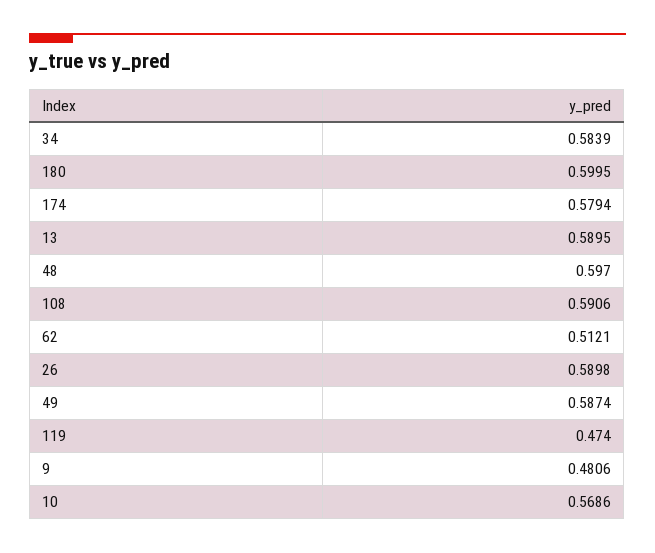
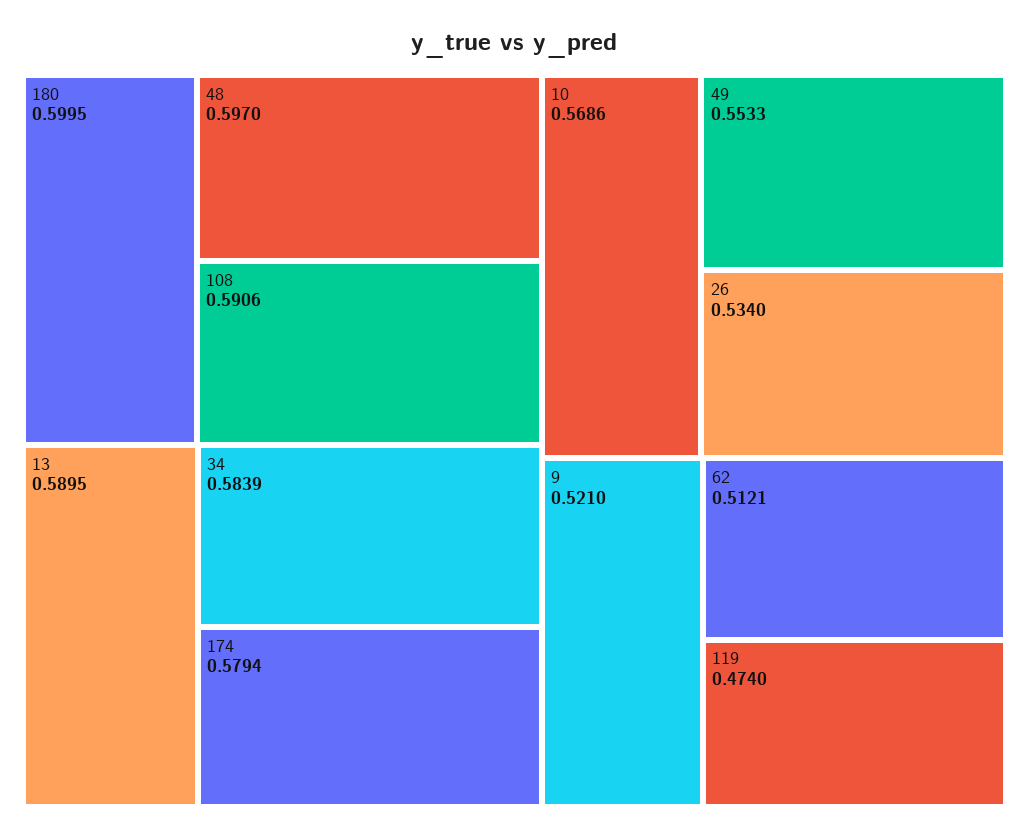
  {
    "34": 0.5839,
    "180": 0.5995,
    "174": 0.5794,
    "13": 0.5895,
    "48": 0.597,
    "108": 0.5906,
    "62": 0.5121,
-   "26": 0.5898,
+   "26": 0.534,
-   "49": 0.5874,
+   "49": 0.5533,
    "119": 0.474,
-   "9": 0.4806,
+   "9": 0.521,
    "10": 0.5686
  }

